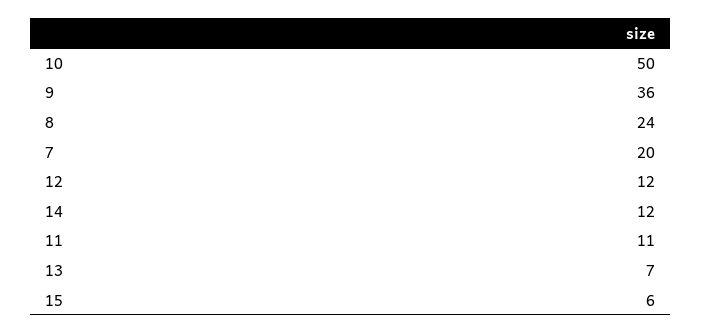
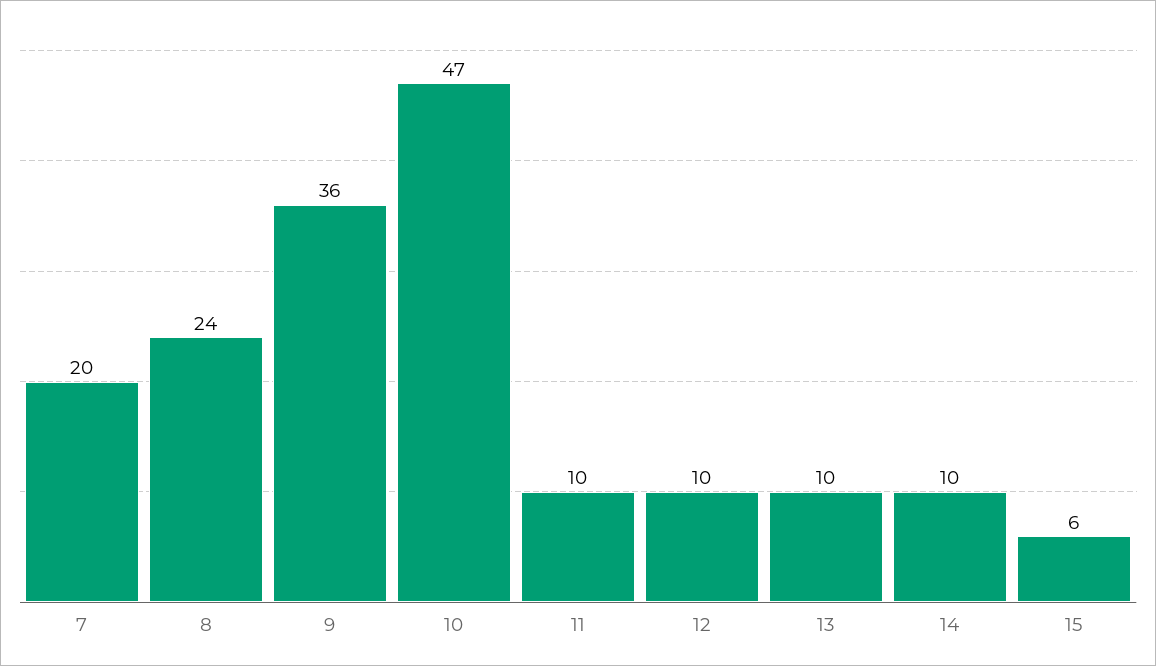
  {
-   "10": 50,
+   "10": 47,
    "9": 36,
    "8": 24,
    "7": 20,
-   "12": 12,
+   "12": 10,
-   "14": 12,
+   "14": 10,
-   "11": 11,
+   "11": 10,
-   "13": 7,
+   "13": 10,
    "15": 6
  }

